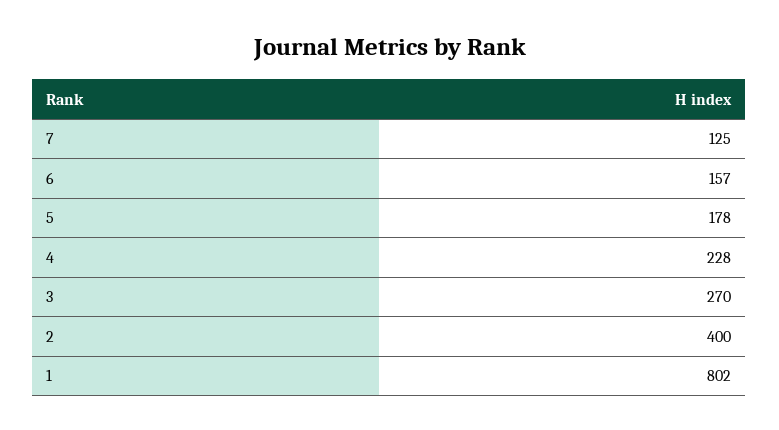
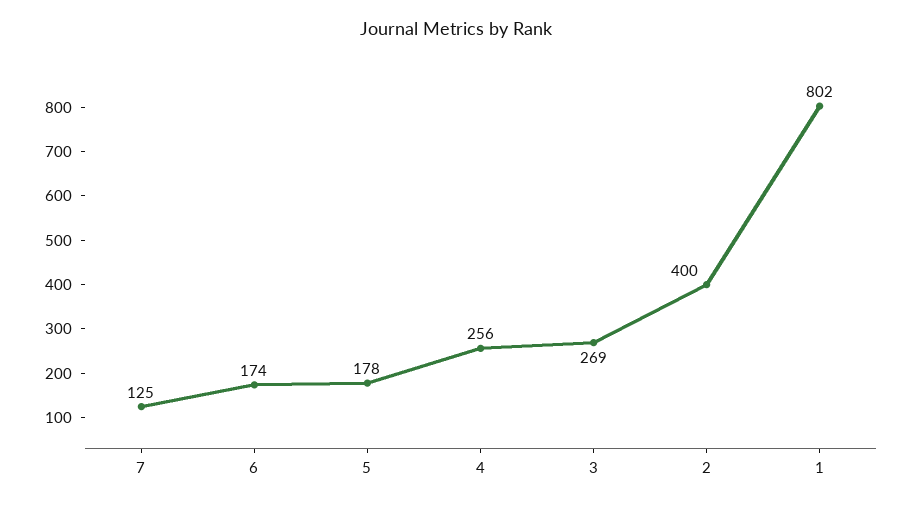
  {
    "7": 125,
-   "6": 157,
+   "6": 174,
    "5": 178,
-   "4": 228,
+   "4": 256,
-   "3": 270,
+   "3": 269,
    "2": 400,
    "1": 802
  }

